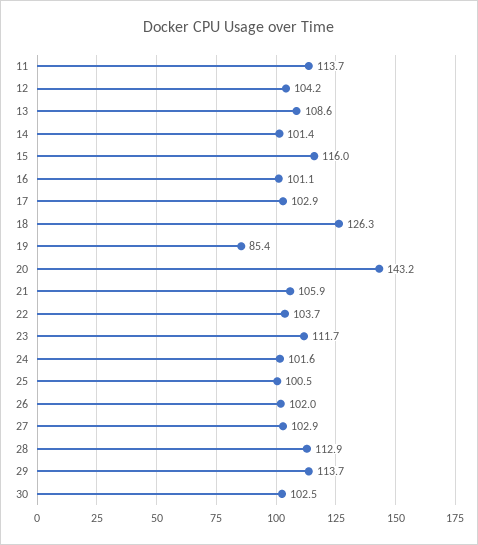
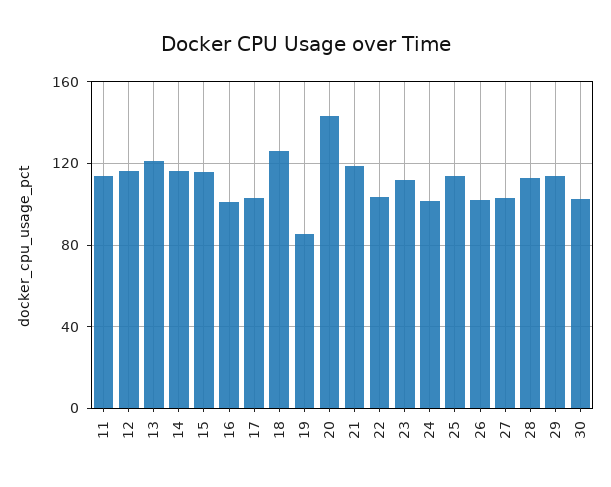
  {
    "11": 113.7,
-   "12": 104.2,
+   "12": 115,
-   "13": 108.6,
+   "13": 120,
-   "14": 101.4,
+   "14": 115,
    "15": 116,
    "16": 101.1,
    "17": 102.9,
    "18": 126.3,
    "19": 85.4,
    "20": 143.2,
-   "21": 105.9,
+   "21": 120,
    "22": 103.7,
    "23": 111.7,
    "24": 101.6,
-   "25": 100.5,
+   "25": 115,
    "26": 102,
    "27": 102.9,
    "28": 112.9,
    "29": 113.7,
    "30": 102.5
  }

